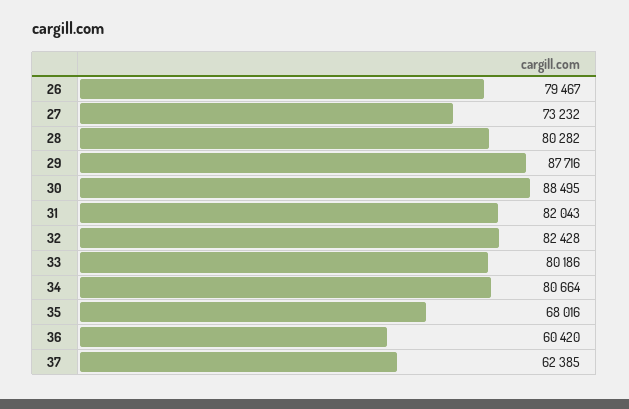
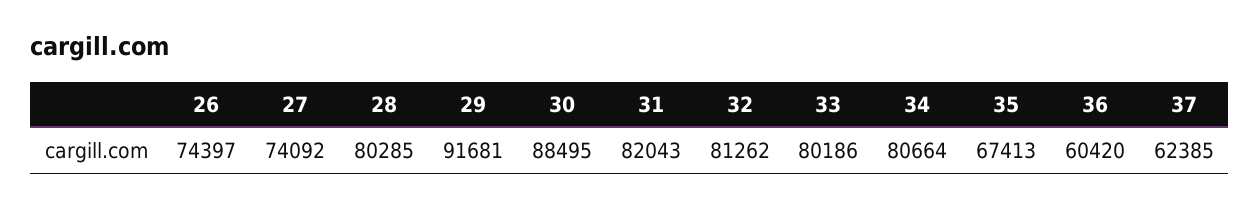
  {
-   "26": 79467,
+   "26": 74397,
-   "27": 73232,
+   "27": 74092,
-   "28": 80282,
+   "28": 80285,
-   "29": 87716,
+   "29": 91681,
    "30": 88495,
    "31": 82043,
-   "32": 82428,
+   "32": 81262,
    "33": 80186,
    "34": 80664,
-   "35": 68016,
+   "35": 67413,
    "36": 60420,
    "37": 62385
  }

